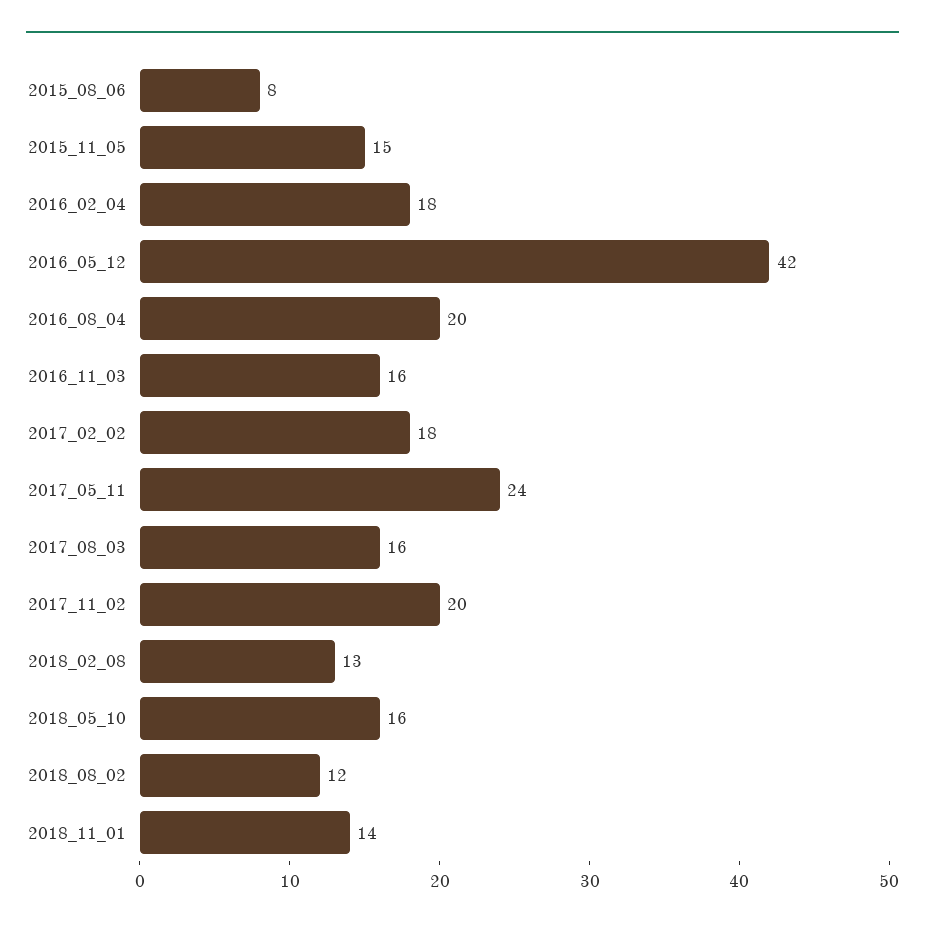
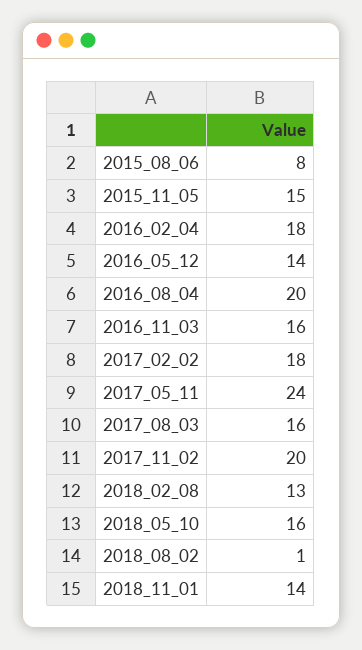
  {
    "2015_08_06": 8,
    "2015_11_05": 15,
    "2016_02_04": 18,
-   "2016_05_12": 42,
+   "2016_05_12": 14,
    "2016_08_04": 20,
    "2016_11_03": 16,
    "2017_02_02": 18,
    "2017_05_11": 24,
    "2017_08_03": 16,
    "2017_11_02": 20,
    "2018_02_08": 13,
    "2018_05_10": 16,
-   "2018_08_02": 12,
+   "2018_08_02": 1,
    "2018_11_01": 14
  }

